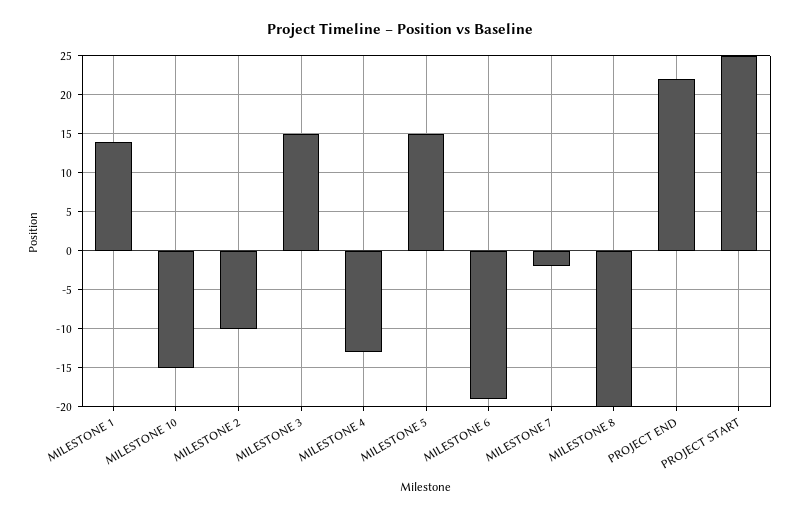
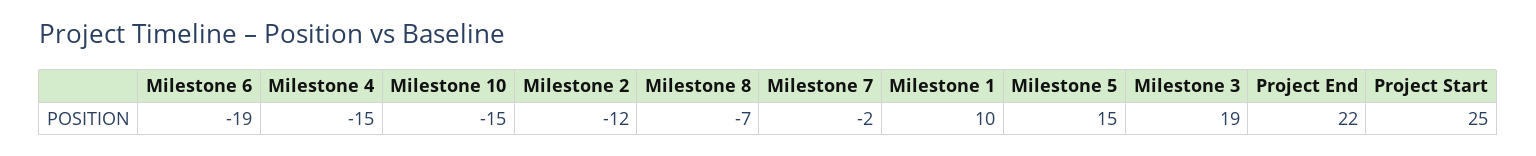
  {
-   "MILESTONE 1": 14,
+   "MILESTONE 1": 10,
    "MILESTONE 10": -15,
-   "MILESTONE 2": -10,
+   "MILESTONE 2": -12,
-   "MILESTONE 3": 15,
+   "MILESTONE 3": 19,
-   "MILESTONE 4": -13,
+   "MILESTONE 4": -15,
    "MILESTONE 5": 15,
    "MILESTONE 6": -19,
    "MILESTONE 7": -2,
-   "MILESTONE 8": -20,
+   "MILESTONE 8": -7,
    "PROJECT END": 22,
    "PROJECT START": 25
  }

